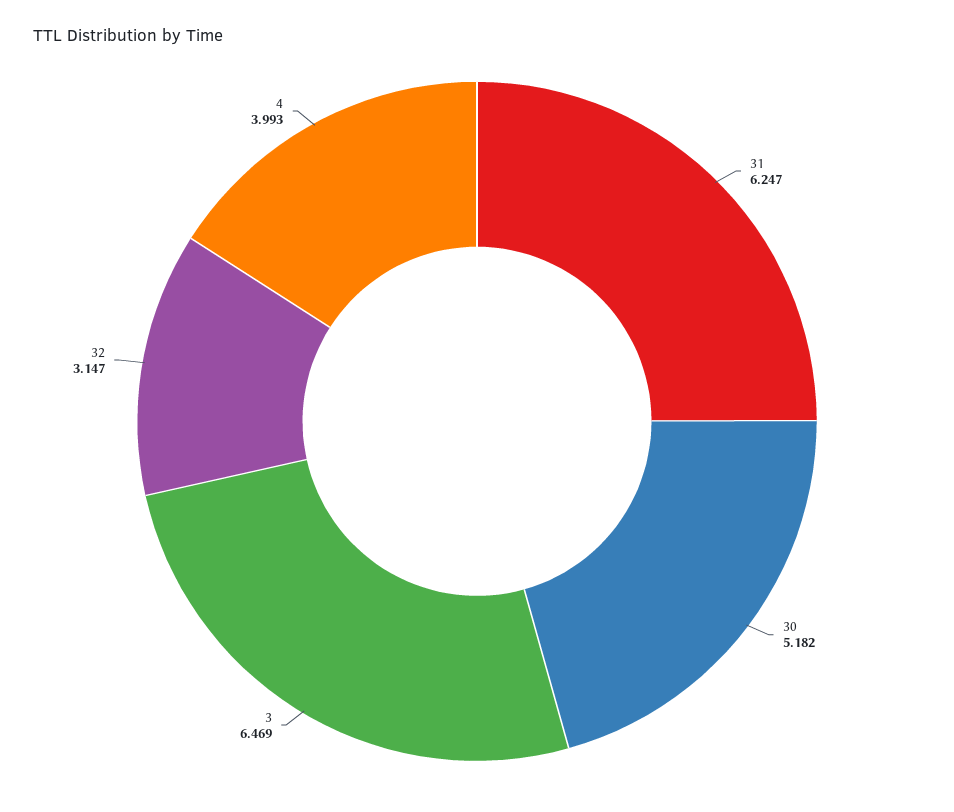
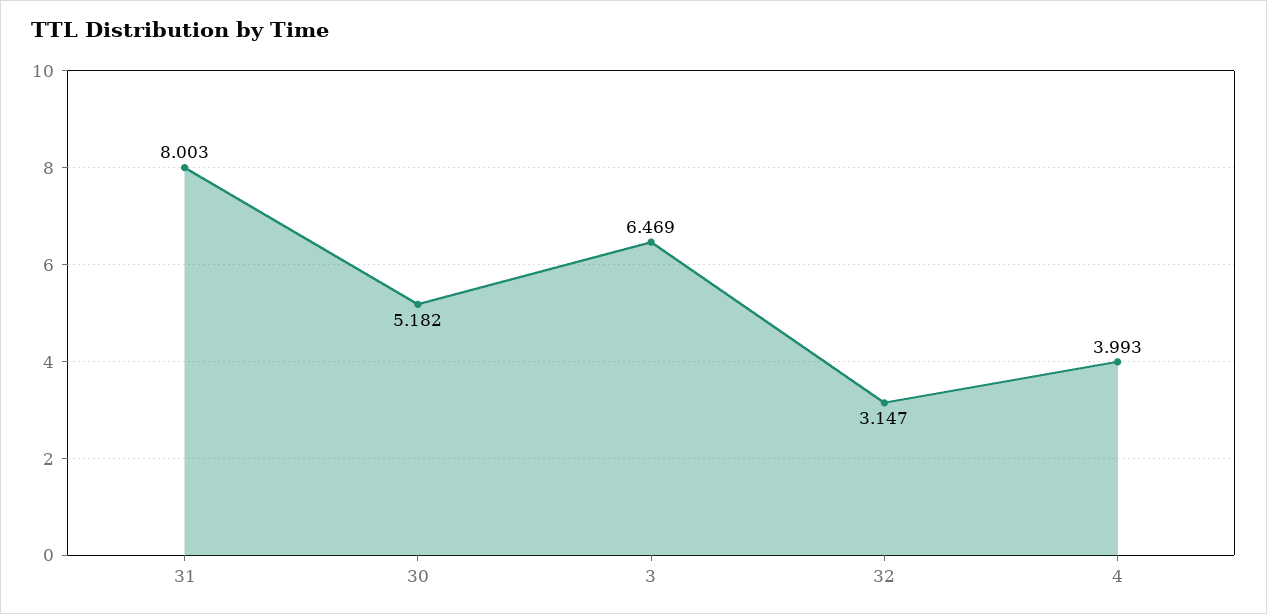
  {
-   "31": 6.247,
+   "31": 8.003,
    "30": 5.182,
    "3": 6.469,
    "32": 3.147,
    "4": 3.993
  }

